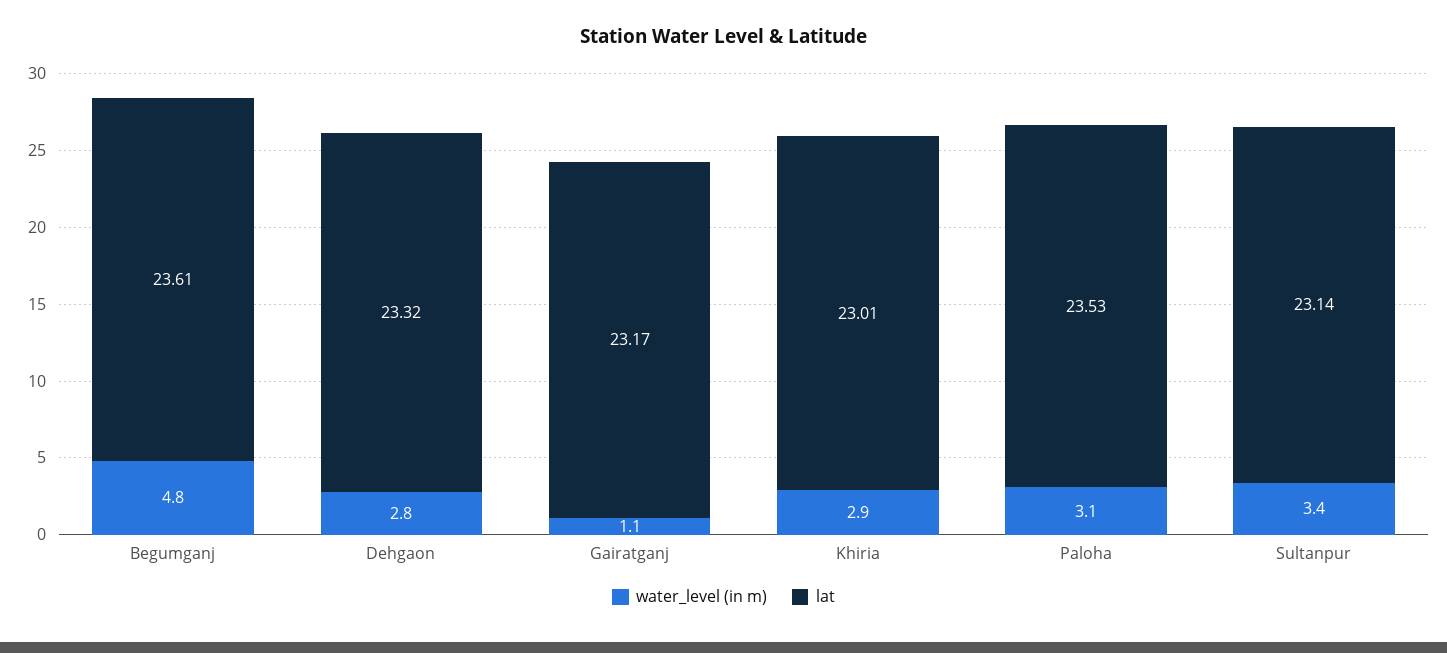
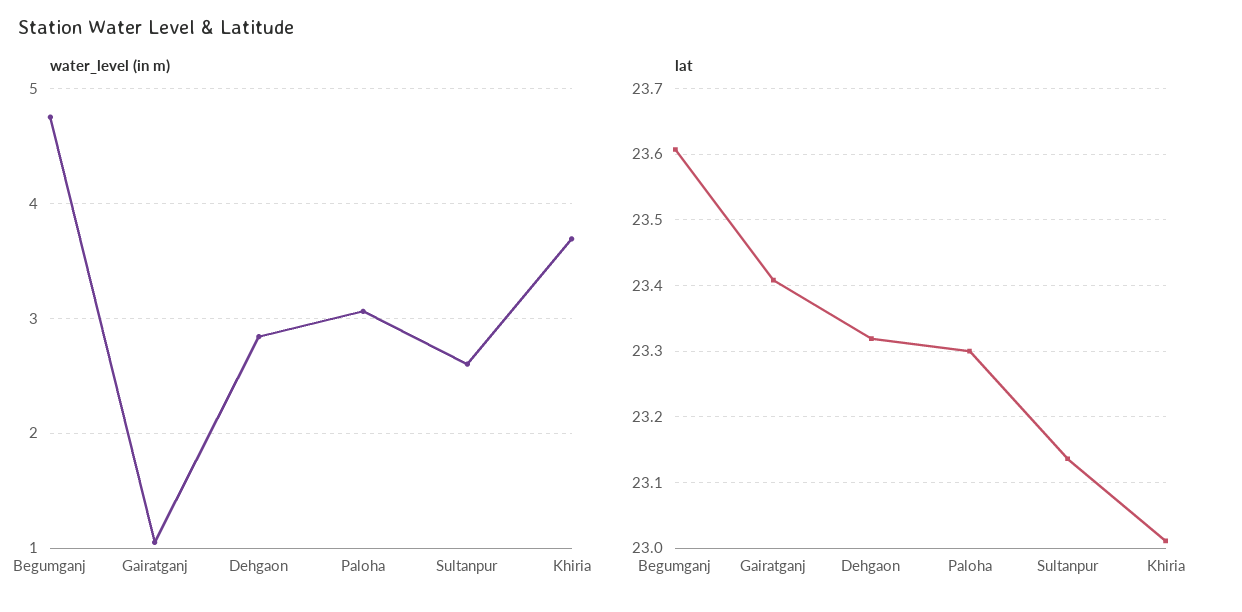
  {
    "water_level (in m)": {
      "Begumganj": 4.8,
      "Dehgaon": 2.8,
      "Gairatganj": 1.1,
-     "Khiria": 2.9,
+     "Khiria": 3.7,
      "Paloha": 3.1,
-     "Sultanpur": 3.4
+     "Sultanpur": 2.6
    },
    "lat": {
      "Begumganj": 23.61,
      "Dehgaon": 23.32,
-     "Gairatganj": 23.17,
+     "Gairatganj": 23.41,
      "Khiria": 23.01,
-     "Paloha": 23.53,
+     "Paloha": 23.3,
      "Sultanpur": 23.14
    }
  }

